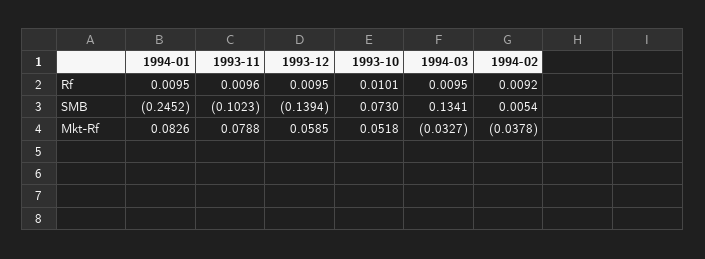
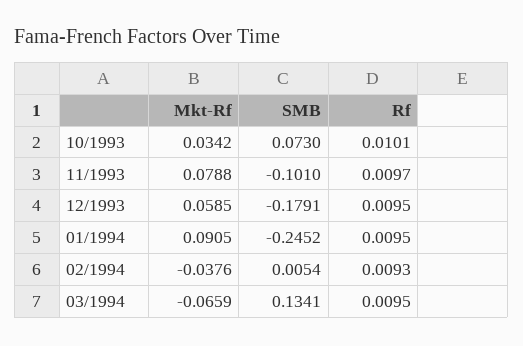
  {
    "1994-01": {
      "Rf": 0.0095,
      "SMB": -0.2452,
-     "Mkt-Rf": 0.0826
+     "Mkt-Rf": 0.0905
    },
    "1993-11": {
-     "Rf": 0.0096,
+     "Rf": 0.0097,
-     "SMB": -0.1023,
+     "SMB": -0.101,
      "Mkt-Rf": 0.0788
    },
    "1993-12": {
      "Rf": 0.0095,
-     "SMB": -0.1394,
+     "SMB": -0.1791,
      "Mkt-Rf": 0.0585
    },
    "1993-10": {
      "Rf": 0.0101,
      "SMB": 0.073,
-     "Mkt-Rf": 0.0518
+     "Mkt-Rf": 0.0342
    },
    "1994-03": {
      "Rf": 0.0095,
      "SMB": 0.1341,
-     "Mkt-Rf": -0.0327
+     "Mkt-Rf": -0.0659
    },
    "1994-02": {
-     "Rf": 0.0092,
+     "Rf": 0.0093,
      "SMB": 0.0054,
-     "Mkt-Rf": -0.0378
+     "Mkt-Rf": -0.0376
    }
  }

